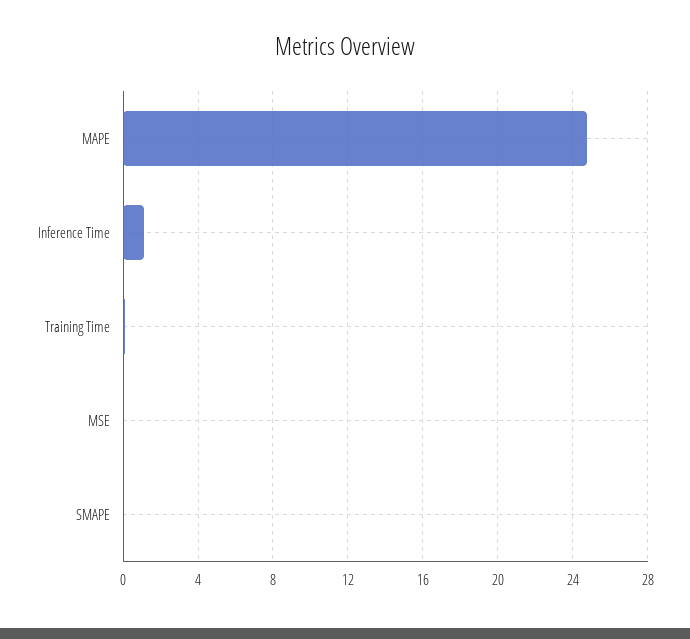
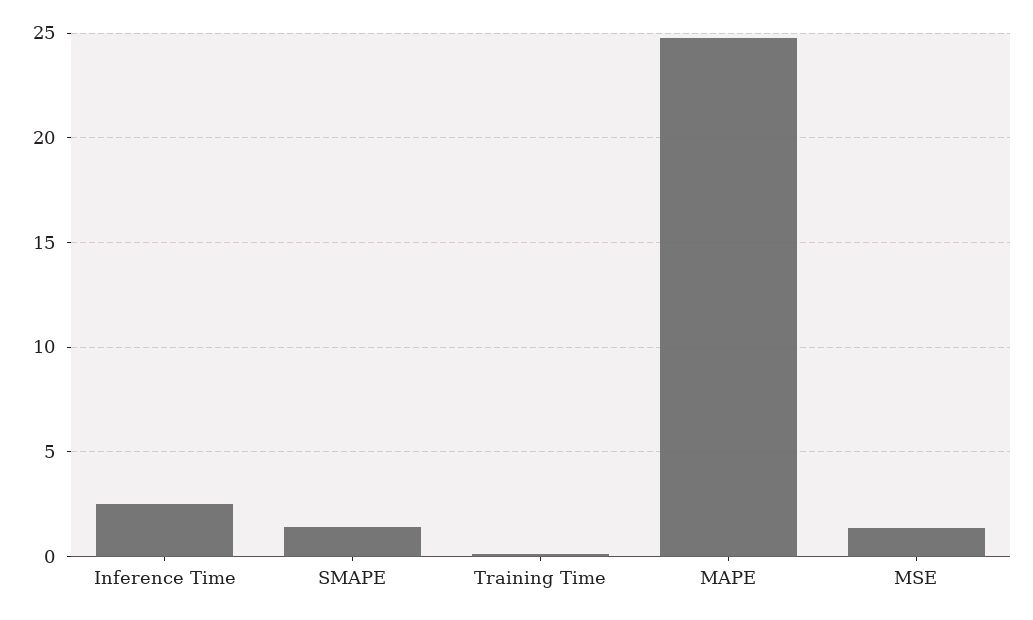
  {
    "MAPE": 25,
-   "Inference Time": 1,
+   "Inference Time": 2.5,
    "Training Time": 0,
-   "MSE": 0,
+   "MSE": 1.5,
-   "SMAPE": 0
+   "SMAPE": 1.5
  }

